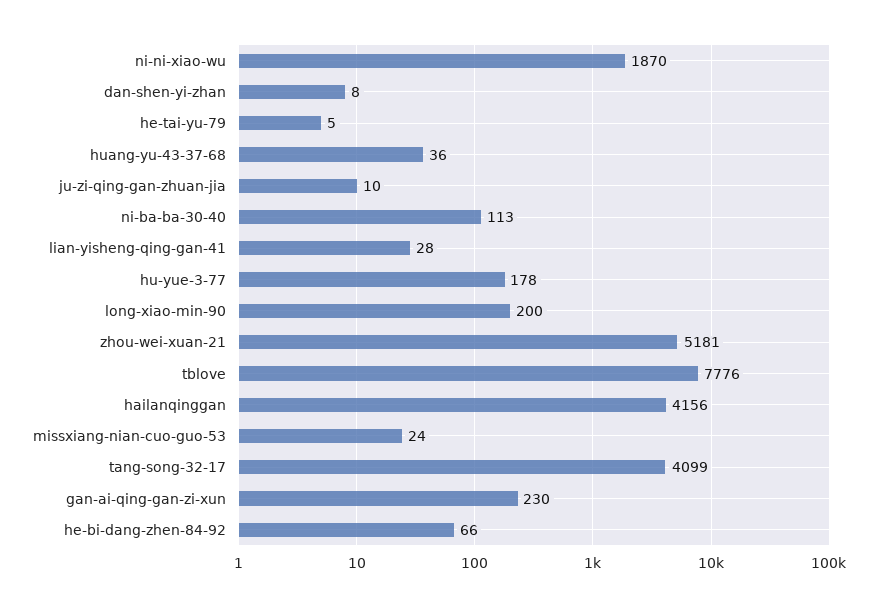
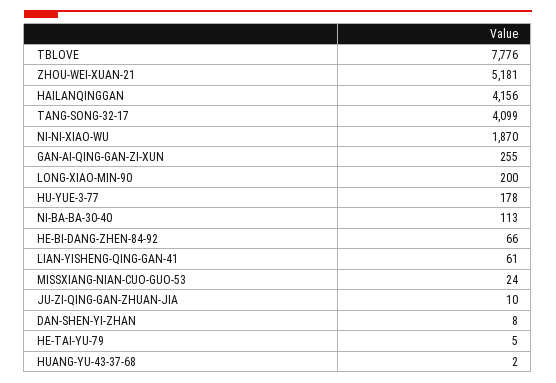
  {
    "ni-ni-xiao-wu": 1870,
    "dan-shen-yi-zhan": 8,
    "he-tai-yu-79": 5,
-   "huang-yu-43-37-68": 36,
+   "huang-yu-43-37-68": 2,
    "ju-zi-qing-gan-zhuan-jia": 10,
    "ni-ba-ba-30-40": 113,
-   "lian-yisheng-qing-gan-41": 28,
+   "lian-yisheng-qing-gan-41": 61,
    "hu-yue-3-77": 178,
    "long-xiao-min-90": 200,
    "zhou-wei-xuan-21": 5181,
    "tblove": 7776,
    "hailanqinggan": 4156,
    "missxiang-nian-cuo-guo-53": 24,
    "tang-song-32-17": 4099,
-   "gan-ai-qing-gan-zi-xun": 230,
+   "gan-ai-qing-gan-zi-xun": 255,
    "he-bi-dang-zhen-84-92": 66
  }

